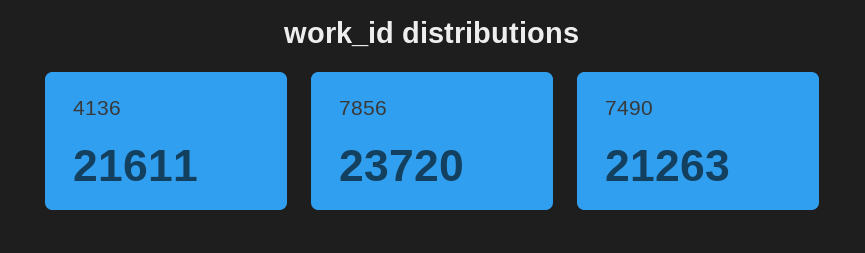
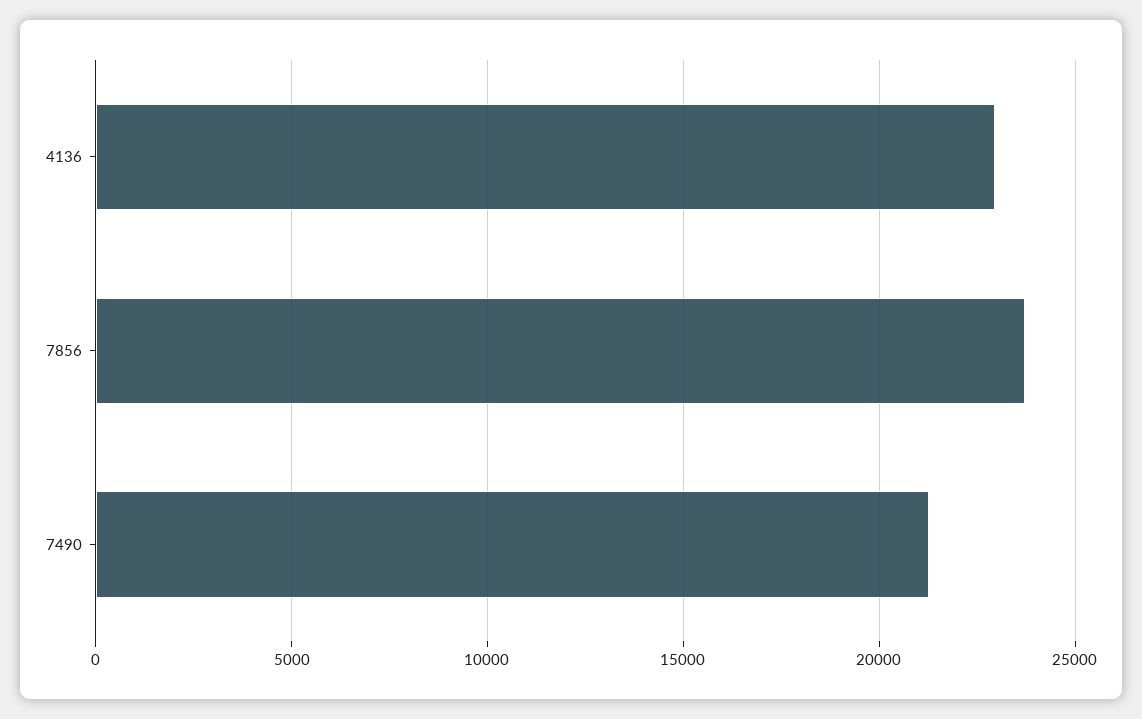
  {
-   "4136": 21611,
+   "4136": 23000,
    "7856": 23720,
    "7490": 21263
  }

